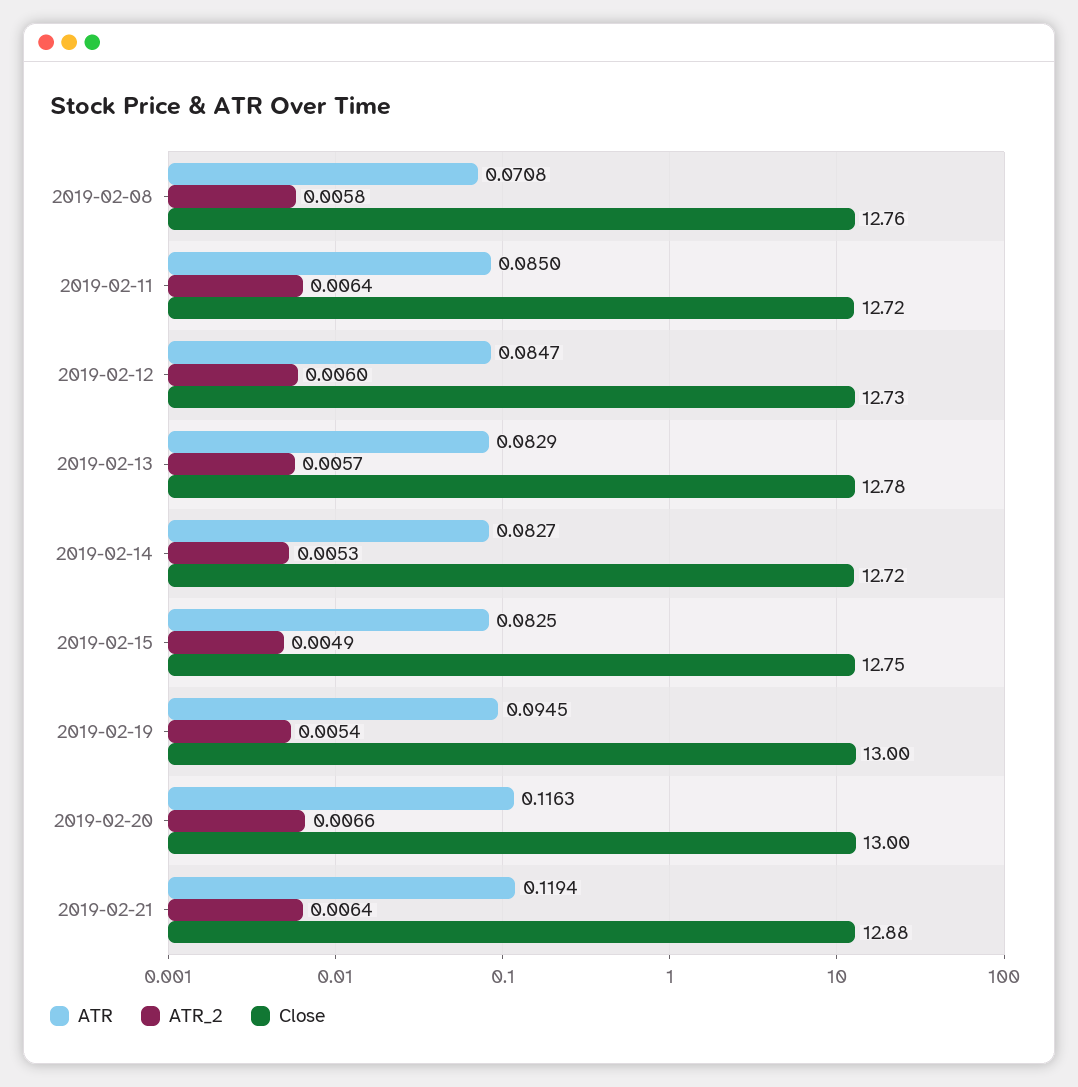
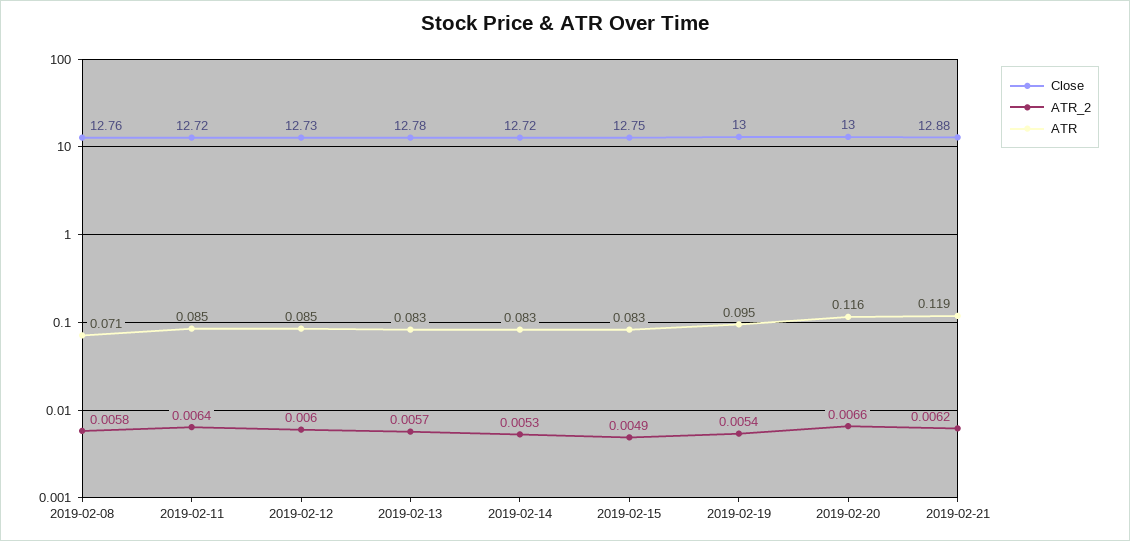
  {
    "ATR": {
      "2019-02-08": 0.0708,
      "2019-02-11": 0.085,
      "2019-02-12": 0.0847,
      "2019-02-13": 0.0829,
      "2019-02-14": 0.0827,
      "2019-02-15": 0.0825,
      "2019-02-19": 0.0945,
      "2019-02-20": 0.1163,
      "2019-02-21": 0.1194
    },
    "ATR_2": {
      "2019-02-08": 0.0058,
      "2019-02-11": 0.0064,
      "2019-02-12": 0.006,
      "2019-02-13": 0.0057,
      "2019-02-14": 0.0053,
      "2019-02-15": 0.0049,
      "2019-02-19": 0.0054,
      "2019-02-20": 0.0066,
-     "2019-02-21": 0.0064
+     "2019-02-21": 0.0062
    },
    "Close": {
      "2019-02-08": 12.76,
      "2019-02-11": 12.72,
      "2019-02-12": 12.73,
      "2019-02-13": 12.78,
      "2019-02-14": 12.72,
      "2019-02-15": 12.75,
      "2019-02-19": 13,
      "2019-02-20": 13,
      "2019-02-21": 12.88
    }
  }

